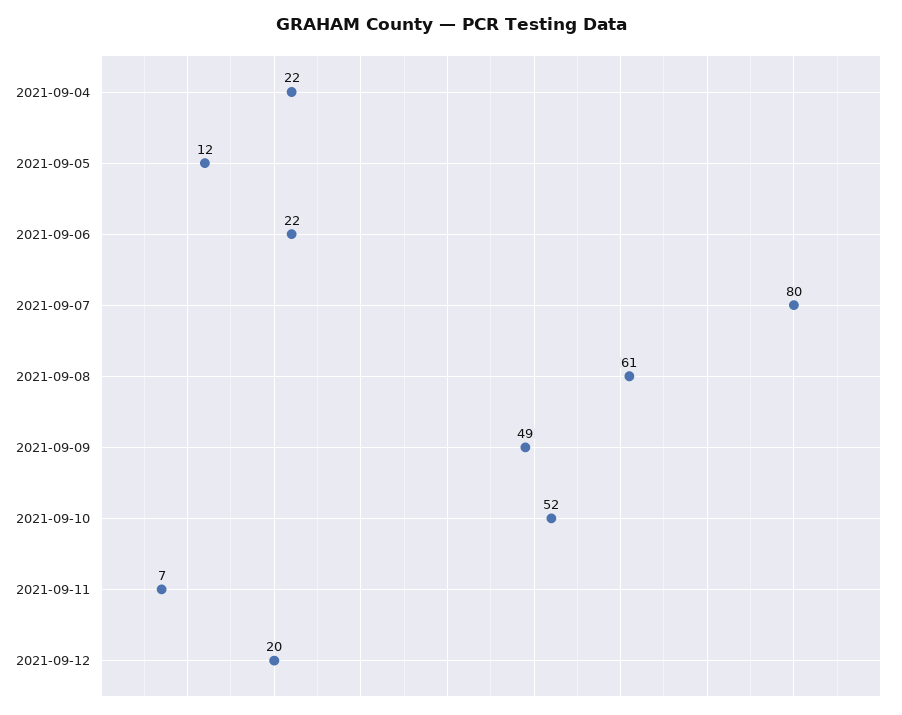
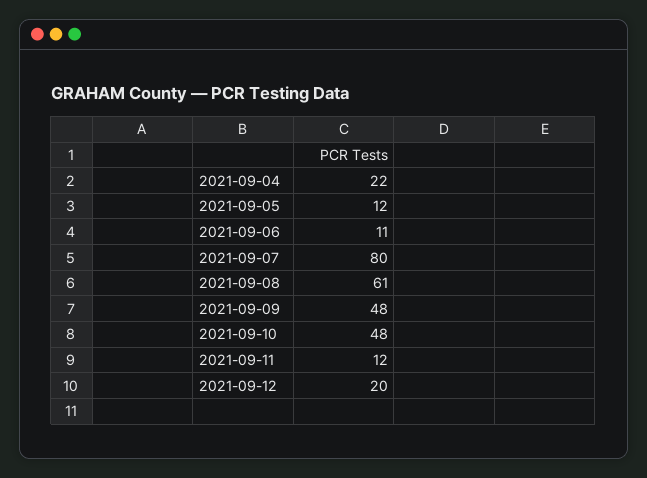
  {
    "2021-09-04": 22,
    "2021-09-05": 12,
-   "2021-09-06": 22,
+   "2021-09-06": 11,
    "2021-09-07": 80,
    "2021-09-08": 61,
-   "2021-09-09": 49,
+   "2021-09-09": 48,
-   "2021-09-10": 52,
+   "2021-09-10": 48,
-   "2021-09-11": 7,
+   "2021-09-11": 12,
    "2021-09-12": 20
  }

